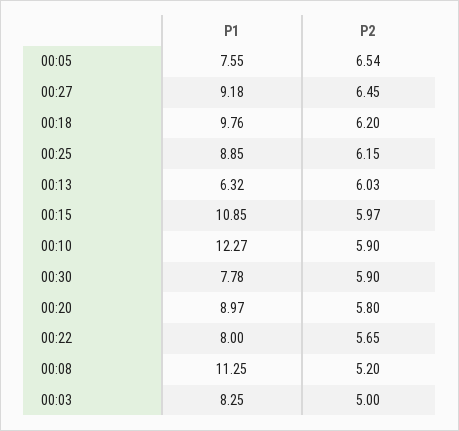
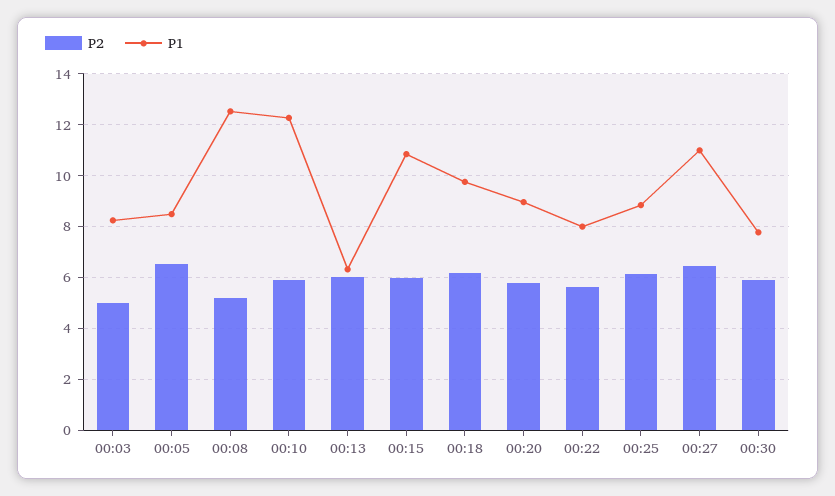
  {
    "P1": {
-     "00:05": 7.55,
+     "00:05": 8.5,
-     "00:27": 9.18,
+     "00:27": 11,
      "00:18": 9.76,
      "00:25": 8.85,
      "00:13": 6.32,
      "00:15": 10.85,
      "00:10": 12.27,
      "00:30": 7.78,
      "00:20": 8.97,
      "00:22": 8,
-     "00:08": 11.25,
+     "00:08": 12.5,
      "00:03": 8.25
    },
    "P2": {
      "00:05": 6.54,
      "00:27": 6.45,
      "00:18": 6.2,
      "00:25": 6.15,
      "00:13": 6.03,
      "00:15": 5.97,
      "00:10": 5.9,
      "00:30": 5.9,
      "00:20": 5.8,
      "00:22": 5.65,
      "00:08": 5.2,
      "00:03": 5
    }
  }

